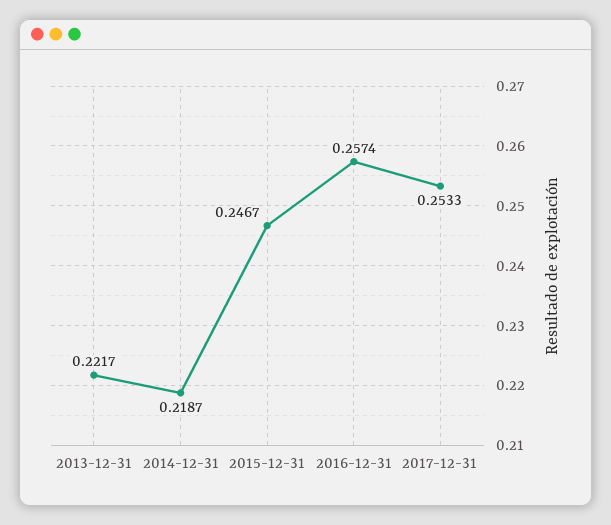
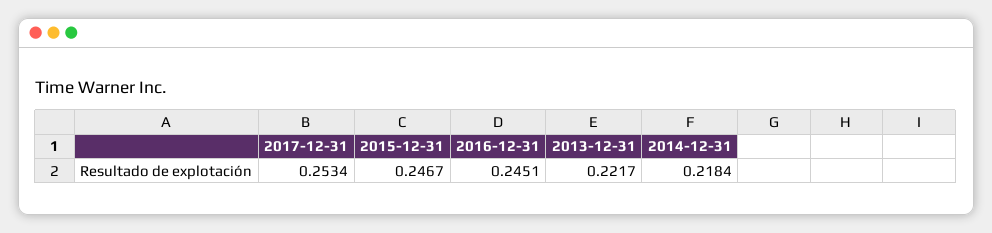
  {
    "2013-12-31": 0.2217,
-   "2014-12-31": 0.2187,
+   "2014-12-31": 0.2184,
    "2015-12-31": 0.2467,
-   "2016-12-31": 0.2574,
+   "2016-12-31": 0.2451,
-   "2017-12-31": 0.2533
+   "2017-12-31": 0.2534
  }

